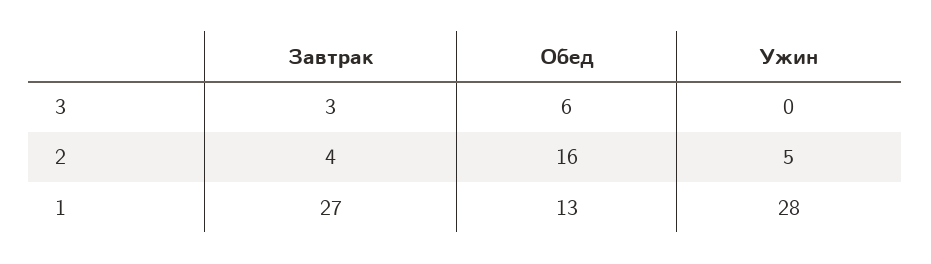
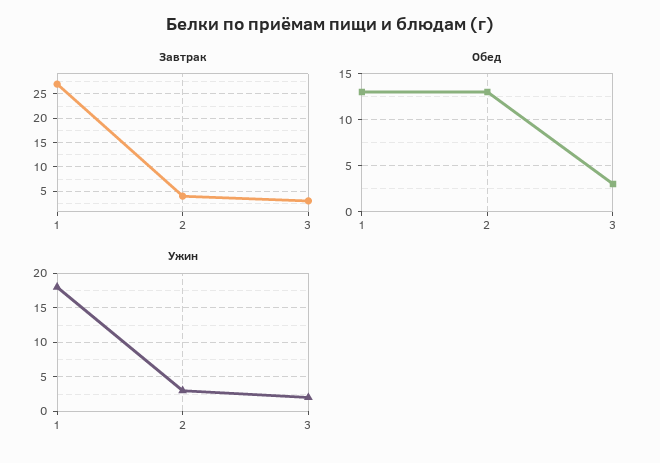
  {
    "Завтрак": {
      "3": 3,
      "2": 4,
      "1": 27
    },
    "Обед": {
-     "3": 6,
+     "3": 3,
-     "2": 16,
+     "2": 13,
      "1": 13
    },
    "Ужин": {
-     "3": 0,
+     "3": 2,
-     "2": 5,
+     "2": 3,
-     "1": 28
+     "1": 18
    }
  }

